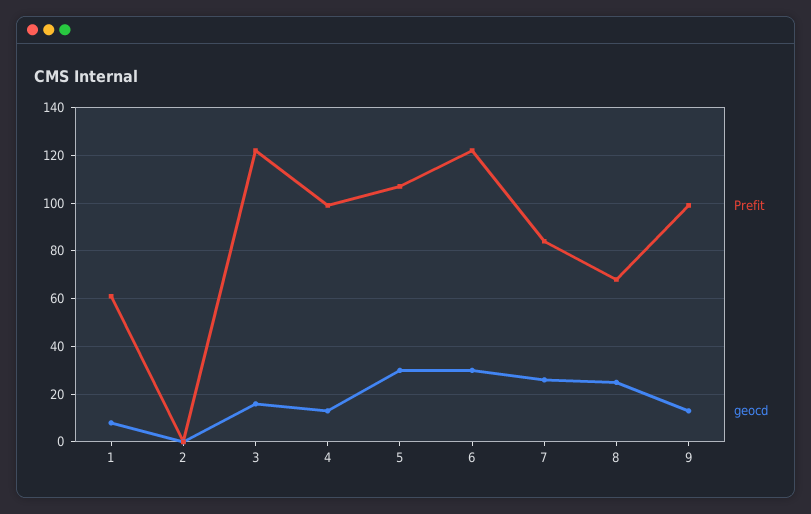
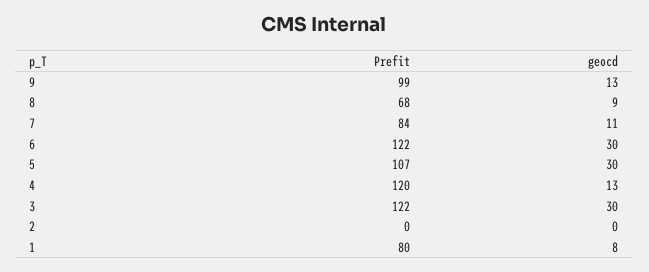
  {
    "Prefit": {
-     "1": 60,
+     "1": 80,
      "2": 0,
      "3": 122,
-     "4": 100,
+     "4": 120,
      "5": 107,
      "6": 122,
      "7": 84,
      "8": 68,
      "9": 99
    },
    "geocd": {
      "1": 8,
      "2": 0,
-     "3": 15,
+     "3": 30,
      "4": 13,
      "5": 30,
      "6": 30,
-     "7": 25,
+     "7": 11,
-     "8": 25,
+     "8": 9,
      "9": 13
    }
  }

